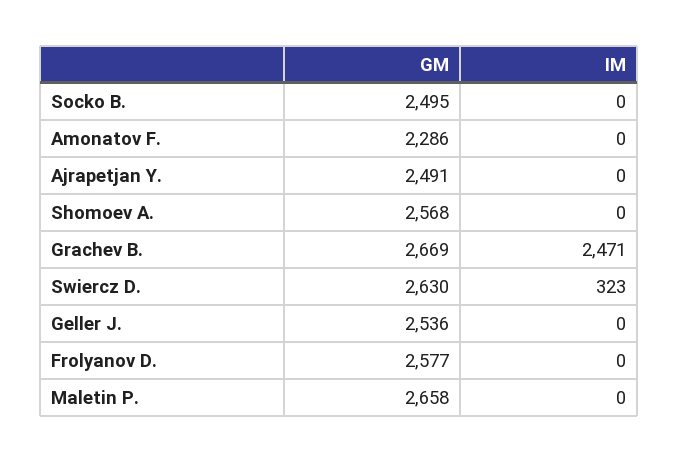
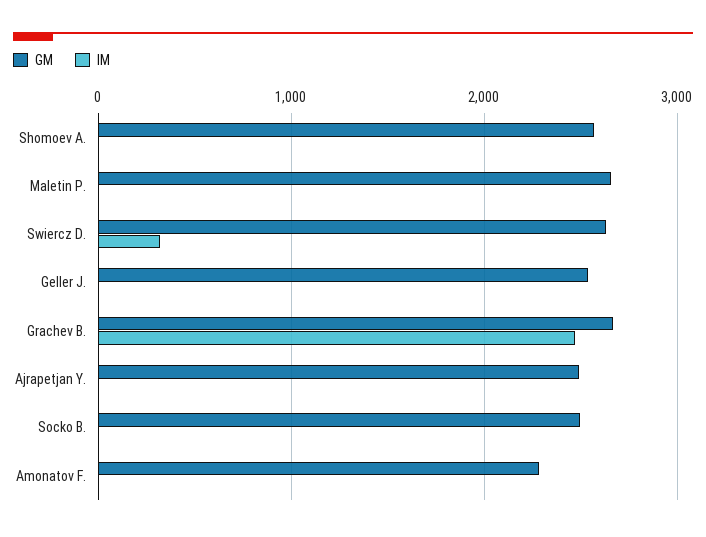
  {
    "GM": {
      "Socko B.": 2495,
      "Amonatov F.": 2286,
      "Ajrapetjan Y.": 2491,
      "Shomoev A.": 2568,
      "Grachev B.": 2669,
      "Swiercz D.": 2630,
      "Geller J.": 2536,
-     "Frolyanov D.": 2577,
      "Maletin P.": 2658
    },
    "IM": {
      "Socko B.": 0,
      "Amonatov F.": 0,
      "Ajrapetjan Y.": 0,
      "Shomoev A.": 0,
      "Grachev B.": 2471,
      "Swiercz D.": 323,
      "Geller J.": 0,
-     "Frolyanov D.": 0,
      "Maletin P.": 0
    }
  }

